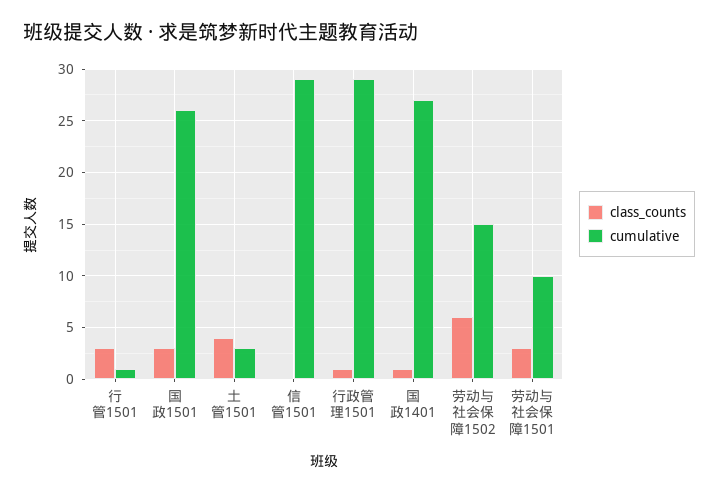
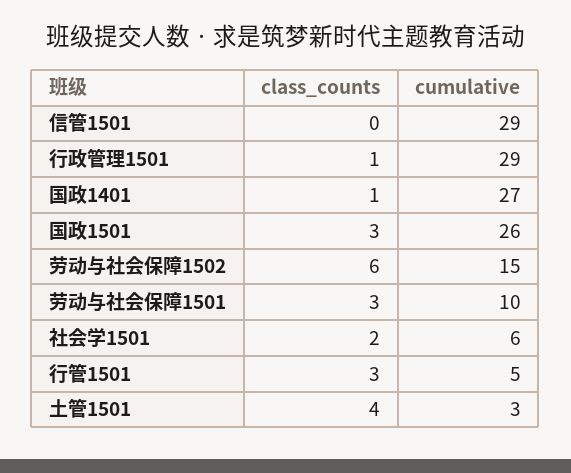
  {
    "class_counts": {
      "行管1501": 3,
      "国政1501": 3,
      "土管1501": 4,
      "信管1501": 0,
      "行政管理1501": 1,
      "国政1401": 1,
      "劳动与社会保障1502": 6,
-     "劳动与社会保障1501": 3
+     "劳动与社会保障1501": 3,
+     "社会学1501": 2
    },
    "cumulative": {
-     "行管1501": 1,
+     "行管1501": 5,
      "国政1501": 26,
      "土管1501": 3,
      "信管1501": 29,
      "行政管理1501": 29,
      "国政1401": 27,
      "劳动与社会保障1502": 15,
-     "劳动与社会保障1501": 10
+     "劳动与社会保障1501": 10,
+     "社会学1501": 6
    }
  }

